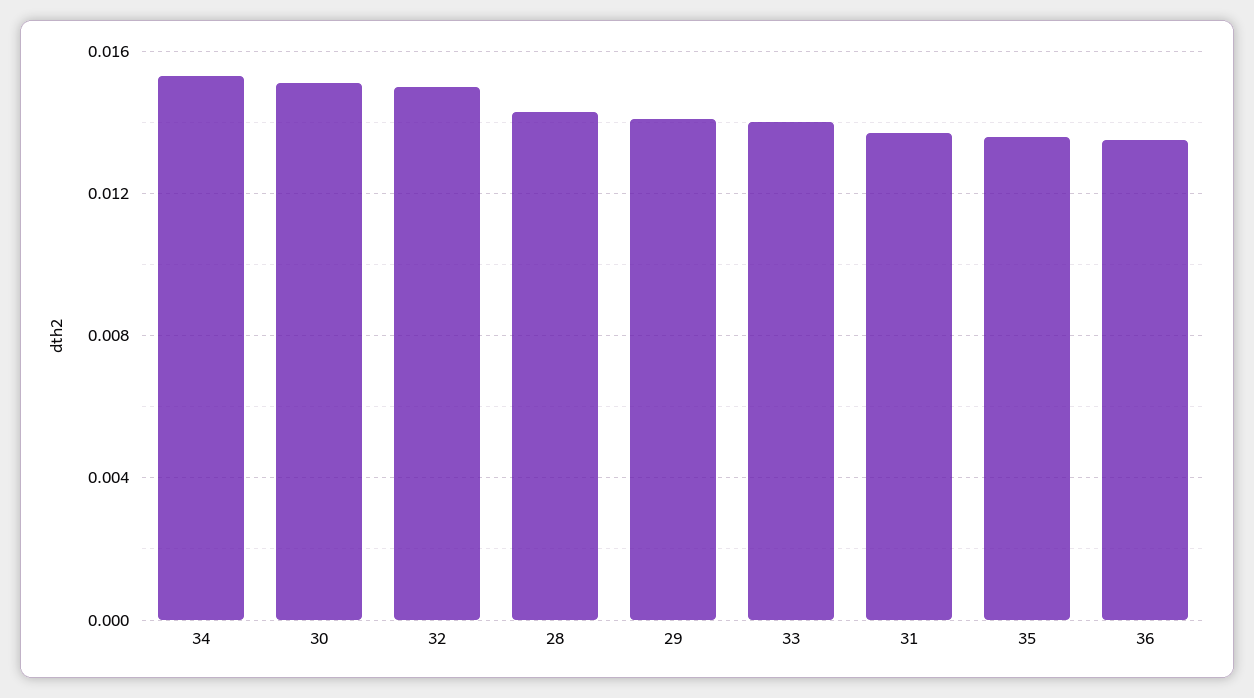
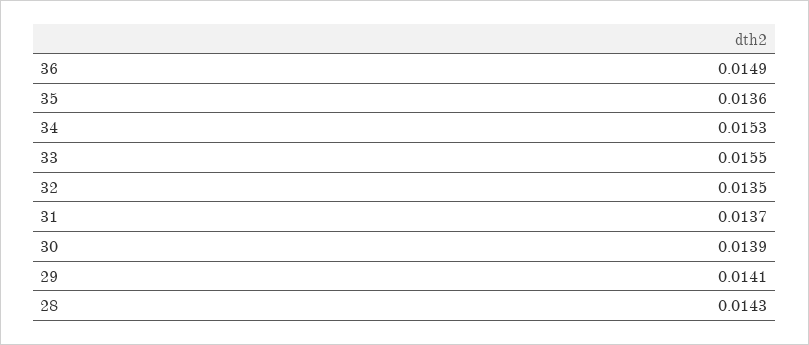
  {
    "34": 0.0153,
-   "30": 0.015,
+   "30": 0.0139,
-   "32": 0.015,
+   "32": 0.0135,
    "28": 0.0143,
    "29": 0.0141,
-   "33": 0.014,
+   "33": 0.0155,
    "31": 0.0137,
    "35": 0.0136,
-   "36": 0.0135
+   "36": 0.0149
  }

